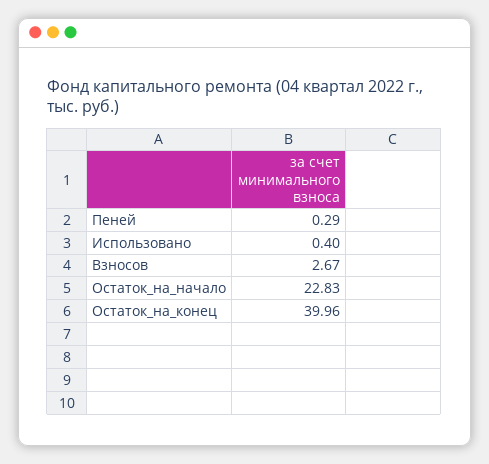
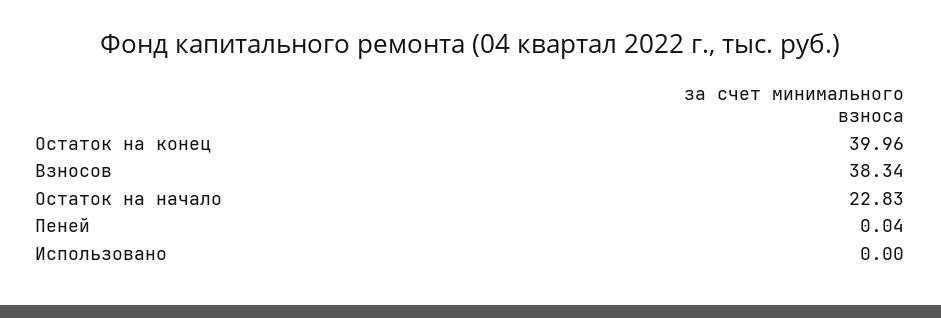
  {
-   "Пеней": 0.29,
+   "Пеней": 0.04,
-   "Использовано": 0.4,
+   "Использовано": 0,
-   "Взносов": 2.67,
+   "Взносов": 38.34,
    "Остаток_на_начало": 22.83,
    "Остаток_на_конец": 39.96
  }

